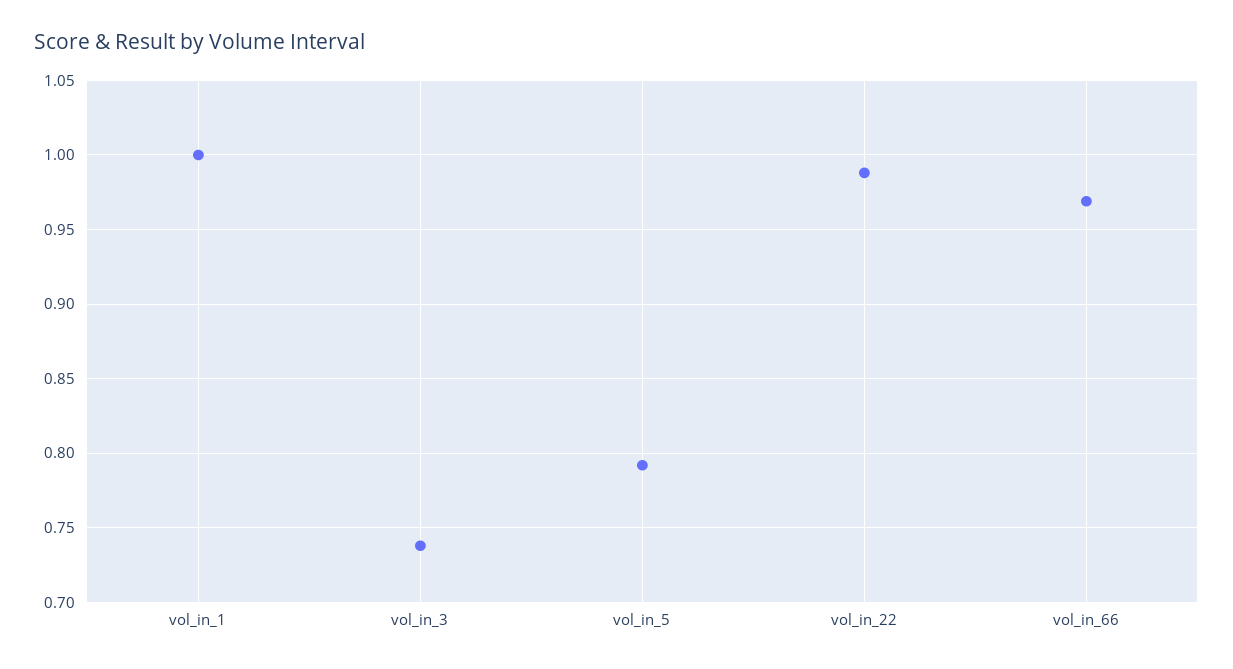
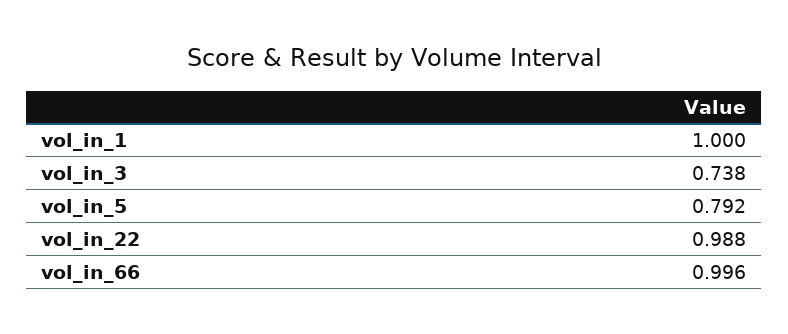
  {
    "vol_in_1": 1,
    "vol_in_3": 0.738,
    "vol_in_5": 0.792,
    "vol_in_22": 0.988,
-   "vol_in_66": 0.97
+   "vol_in_66": 0.996
  }

